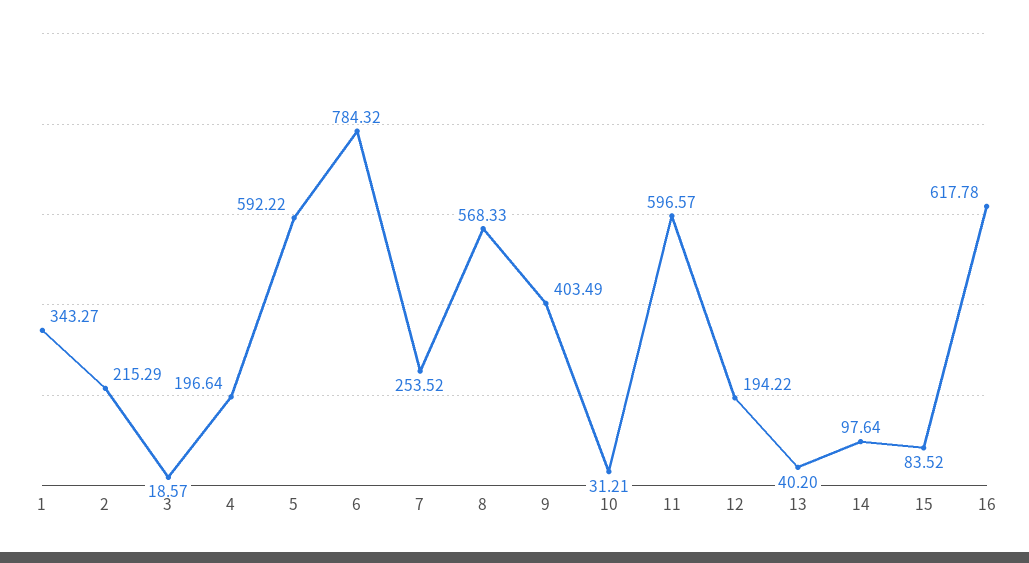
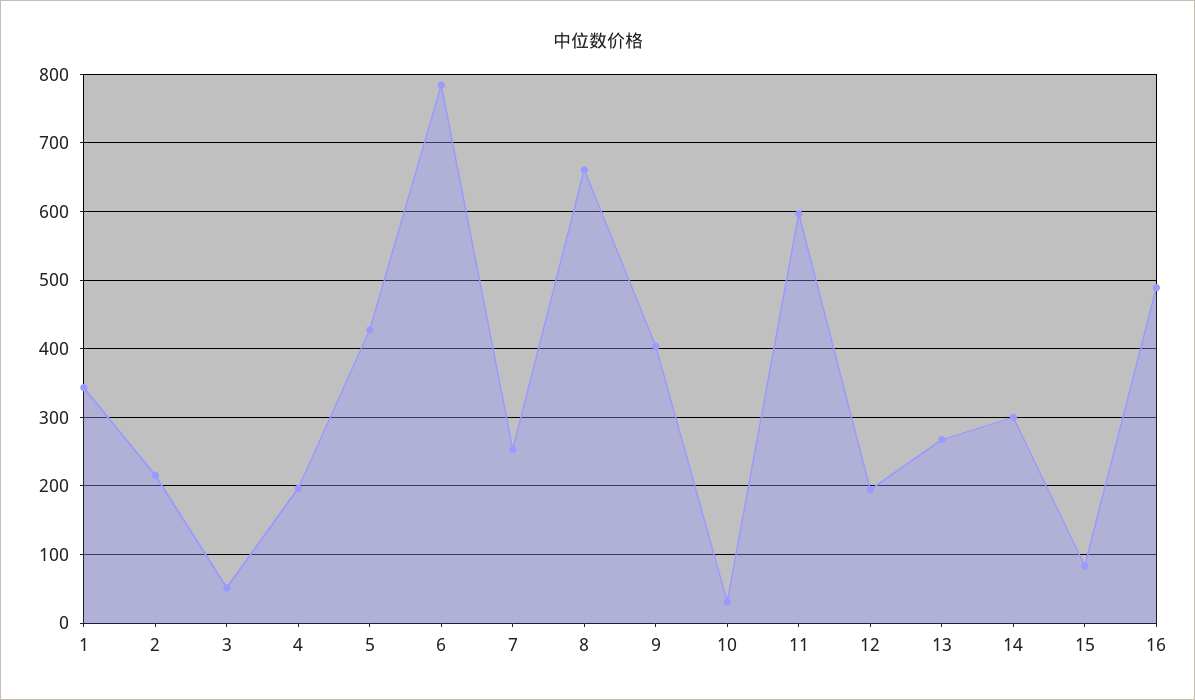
  {
    "1": 343.27,
    "2": 215.29,
-   "3": 18.57,
+   "3": 50,
    "4": 196.64,
-   "5": 592.22,
+   "5": 430,
    "6": 784.32,
    "7": 253.52,
-   "8": 568.33,
+   "8": 660,
    "9": 403.49,
    "10": 31.21,
    "11": 596.57,
    "12": 194.22,
-   "13": 40.2,
+   "13": 270,
-   "14": 97.64,
+   "14": 300,
    "15": 83.52,
-   "16": 617.78
+   "16": 490
  }

